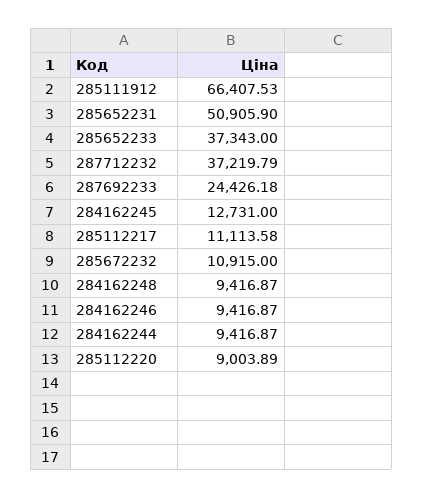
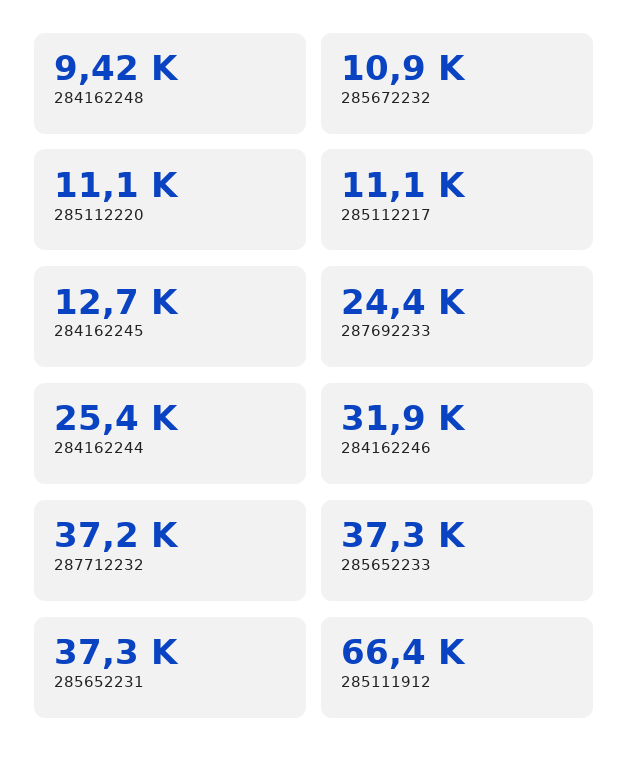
  {
    "285111912": 66407.53,
-   "285652231": 50905.9,
+   "285652231": 37300,
    "285652233": 37343,
    "287712232": 37219.79,
    "287692233": 24426.18,
    "284162245": 12731,
    "285112217": 11113.58,
    "285672232": 10915,
    "284162248": 9416.87,
-   "284162246": 9416.87,
+   "284162246": 31900,
-   "284162244": 9416.87,
+   "284162244": 25400,
-   "285112220": 9003.89
+   "285112220": 11100
  }

